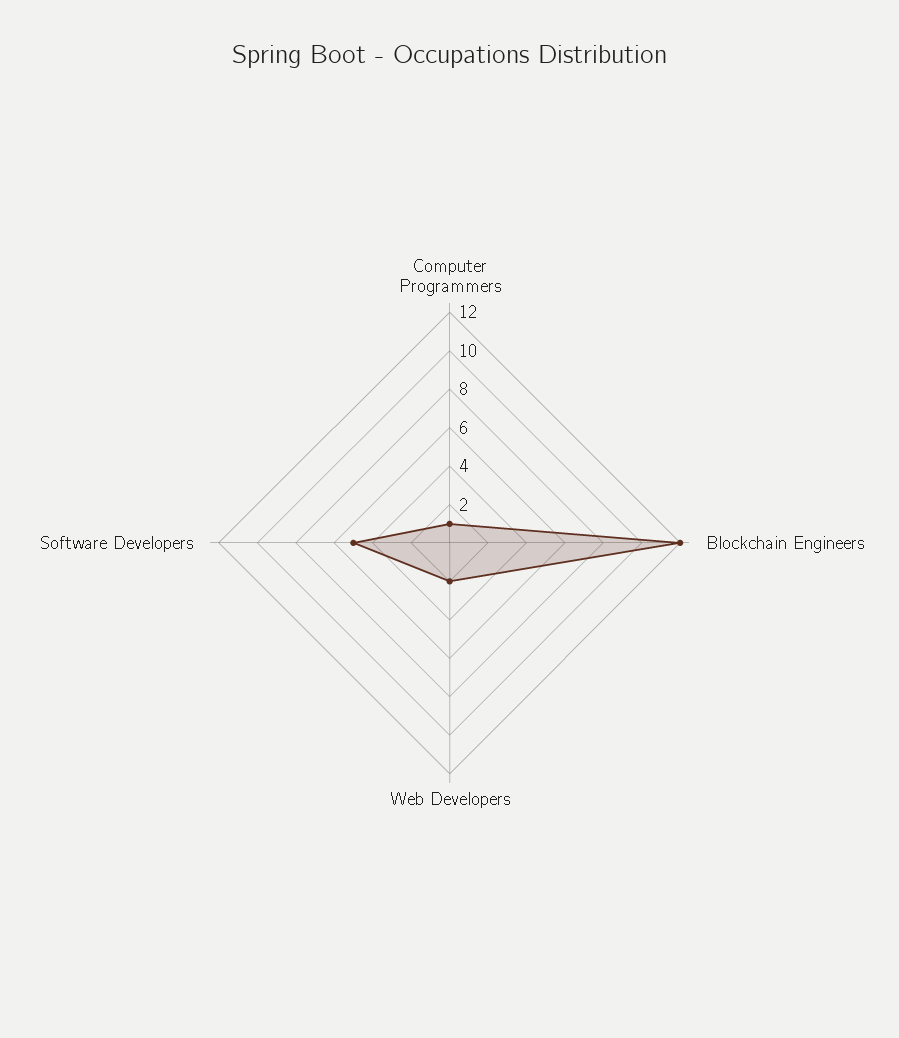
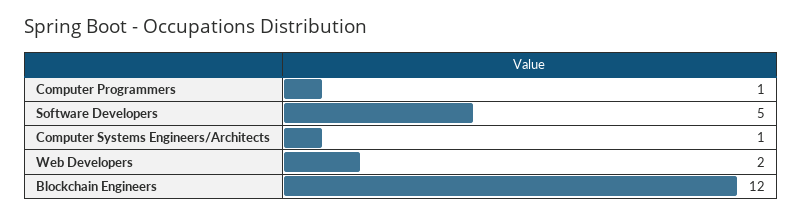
  {
    "Computer Programmers": 1,
    "Blockchain Engineers": 12,
    "Web Developers": 2,
-   "Software Developers": 5
+   "Software Developers": 5,
+   "Computer Systems Engineers/Architects": 1
  }

